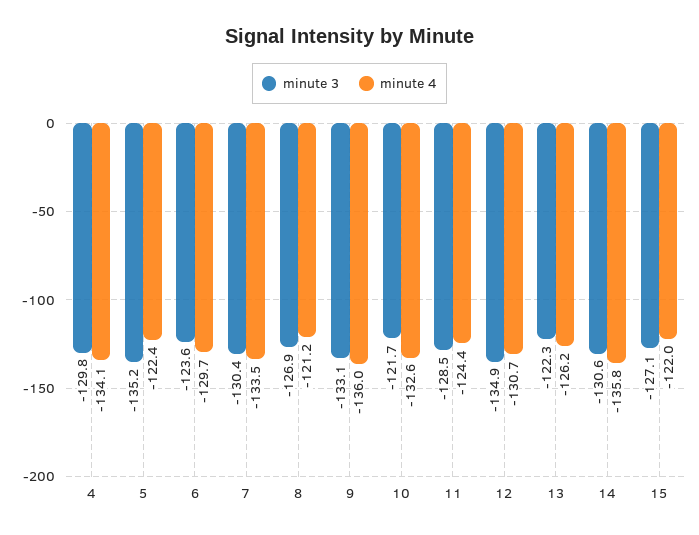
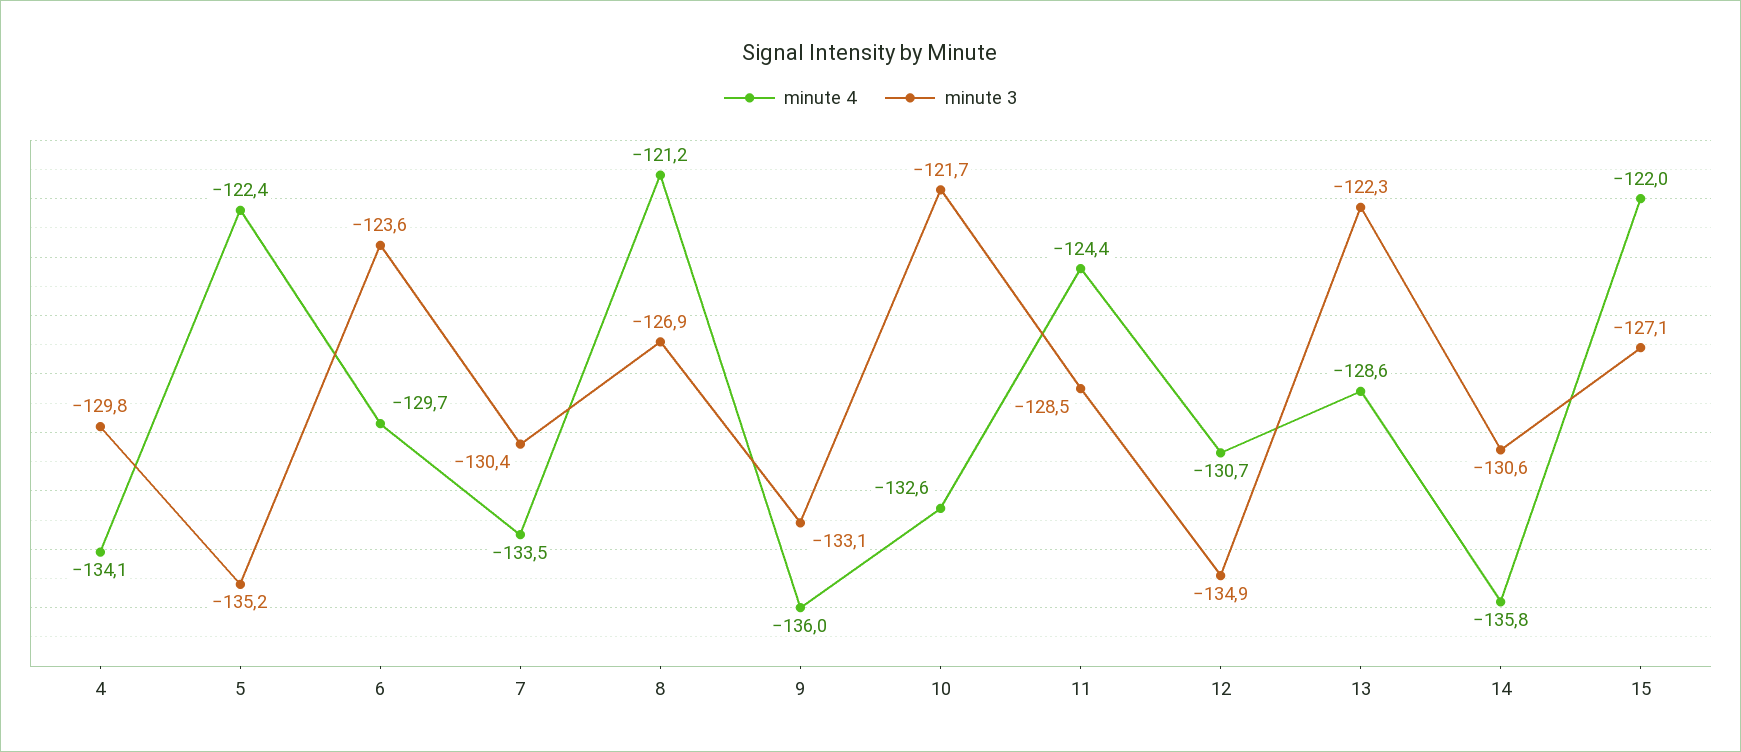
  {
    "minute 3": {
      "4": -129.8,
      "5": -135.2,
      "6": -123.6,
      "7": -130.4,
      "8": -126.9,
      "9": -133.1,
      "10": -121.7,
      "11": -128.5,
      "12": -134.9,
      "13": -122.3,
      "14": -130.6,
      "15": -127.1
    },
    "minute 4": {
      "4": -134.1,
      "5": -122.4,
      "6": -129.7,
      "7": -133.5,
      "8": -121.2,
      "9": -136,
      "10": -132.6,
      "11": -124.4,
      "12": -130.7,
-     "13": -126.2,
+     "13": -128.6,
      "14": -135.8,
      "15": -122
    }
  }

